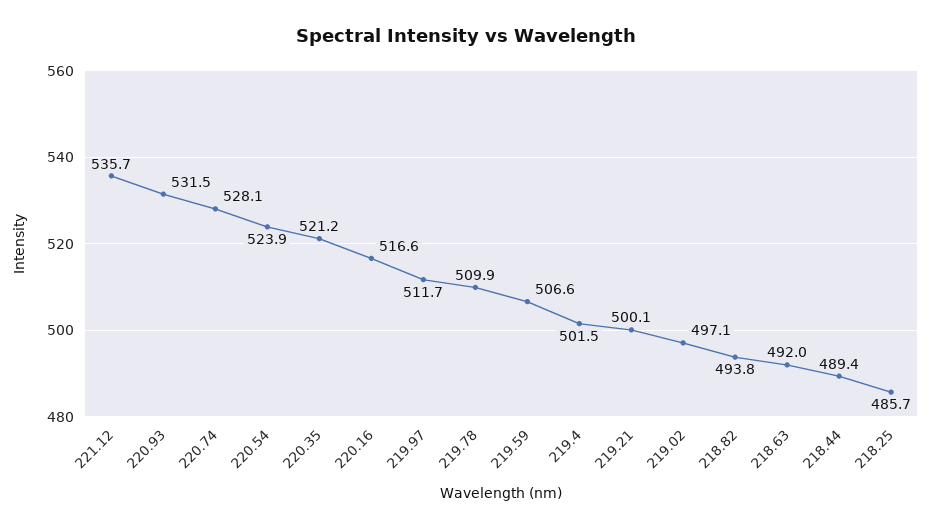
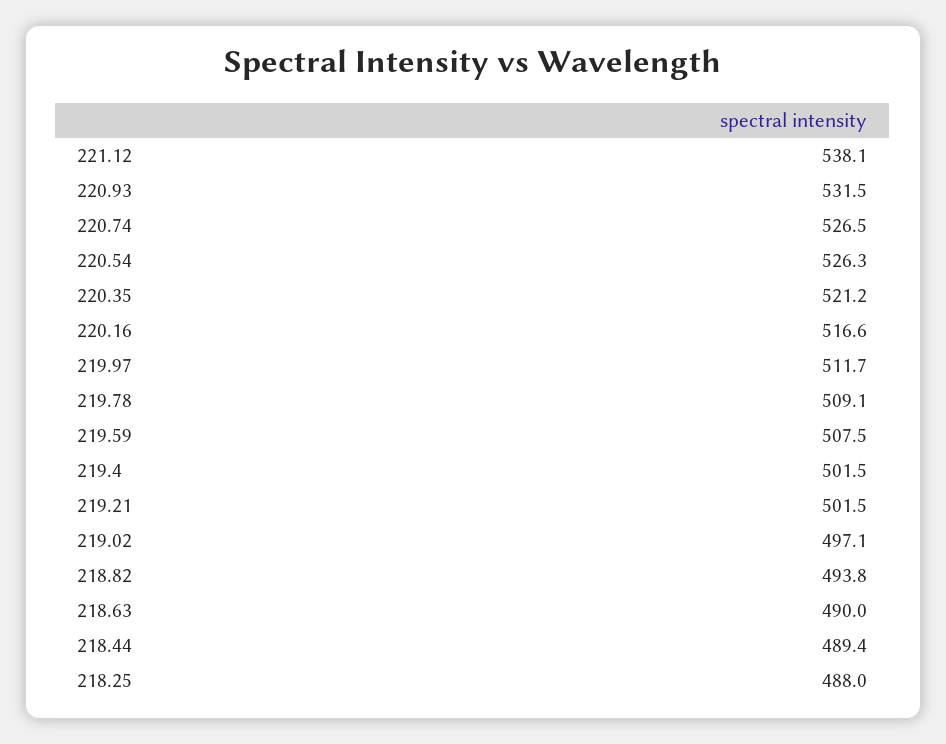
  {
-   "221.12": 535.7,
+   "221.12": 538.1,
    "220.93": 531.5,
-   "220.74": 528.1,
+   "220.74": 526.5,
-   "220.54": 523.9,
+   "220.54": 526.3,
    "220.35": 521.2,
    "220.16": 516.6,
    "219.97": 511.7,
-   "219.78": 509.9,
+   "219.78": 509.1,
-   "219.59": 506.6,
+   "219.59": 507.5,
    "219.4": 501.5,
-   "219.21": 500.1,
+   "219.21": 501.5,
    "219.02": 497.1,
    "218.82": 493.8,
-   "218.63": 492,
+   "218.63": 490,
    "218.44": 489.4,
-   "218.25": 485.7
+   "218.25": 488
  }

